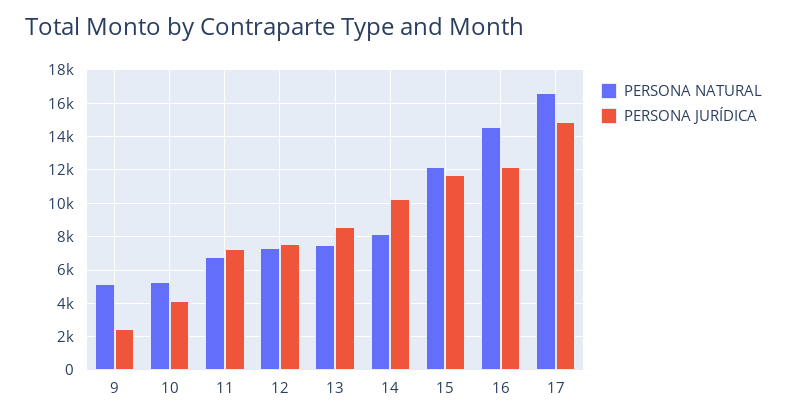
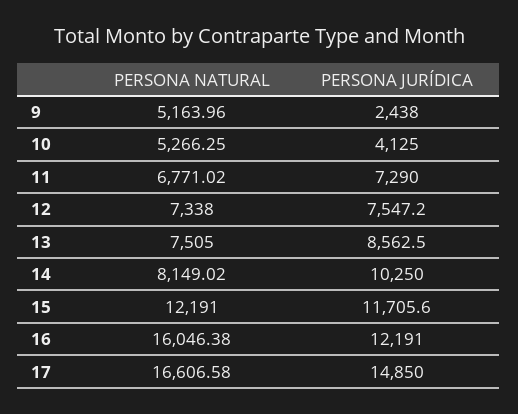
  {
    "PERSONA NATURAL": {
      "9": 5163.96,
      "10": 5266.25,
      "11": 6771.02,
      "12": 7338,
      "13": 7505,
      "14": 8149.02,
      "15": 12191,
-     "16": 14500,
+     "16": 16046.38,
      "17": 16606.58
    },
    "PERSONA JURÍDICA": {
      "9": 2438,
      "10": 4125,
      "11": 7290,
      "12": 7547.2,
      "13": 8562.5,
      "14": 10250,
      "15": 11705.6,
      "16": 12191,
      "17": 14850
    }
  }

